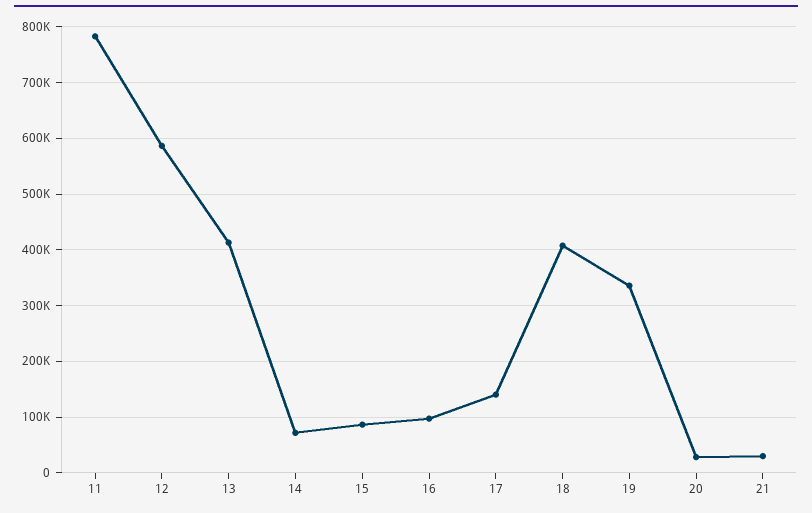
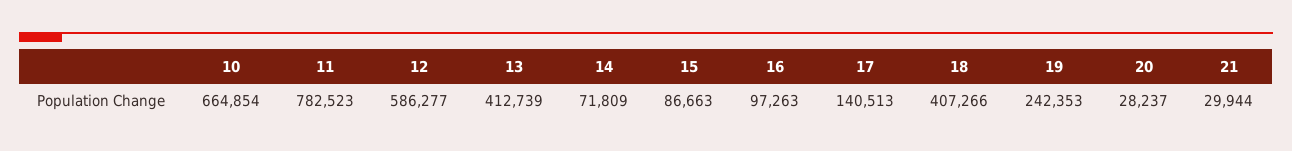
  {
    "11": 782523,
    "12": 586277,
    "13": 412739,
    "14": 71809,
    "15": 86663,
    "16": 97263,
    "17": 140513,
    "18": 407266,
-   "19": 340000,
+   "19": 242353,
    "20": 28237,
-   "21": 29944
+   "21": 29944,
+   "10": 664854
  }

